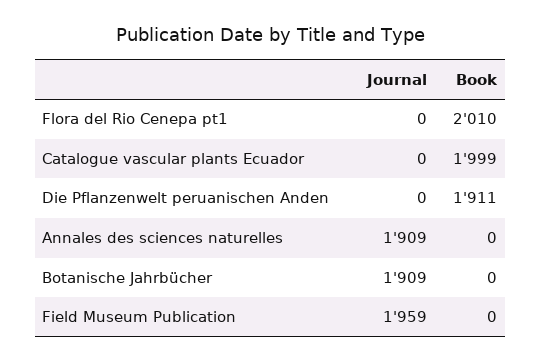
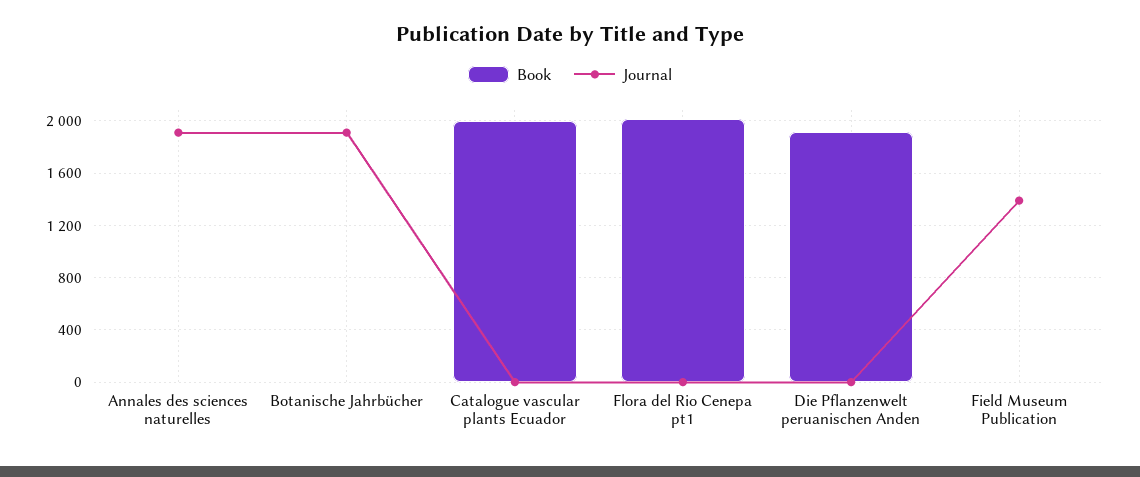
  {
    "Journal": {
      "Flora del Rio Cenepa pt1": 0,
      "Catalogue vascular plants Ecuador": 0,
      "Die Pflanzenwelt peruanischen Anden": 0,
      "Annales des sciences naturelles": 1909,
      "Botanische Jahrbücher": 1909,
-     "Field Museum Publication": 1959
+     "Field Museum Publication": 1400
    },
    "Book": {
      "Flora del Rio Cenepa pt1": 2010,
      "Catalogue vascular plants Ecuador": 1999,
      "Die Pflanzenwelt peruanischen Anden": 1911,
      "Annales des sciences naturelles": 0,
      "Botanische Jahrbücher": 0,
      "Field Museum Publication": 0
    }
  }

